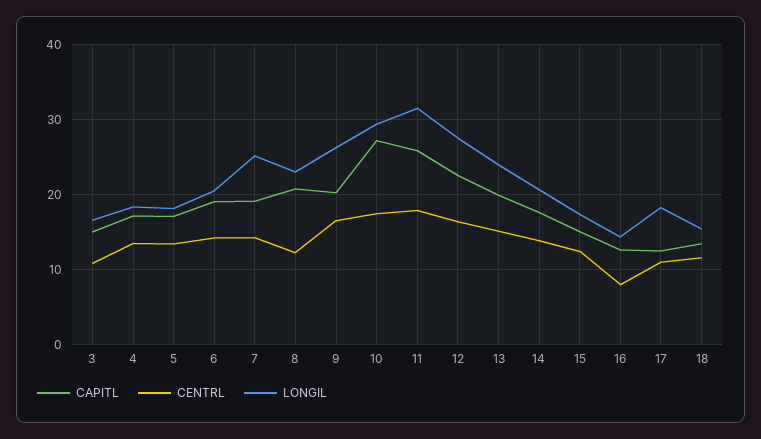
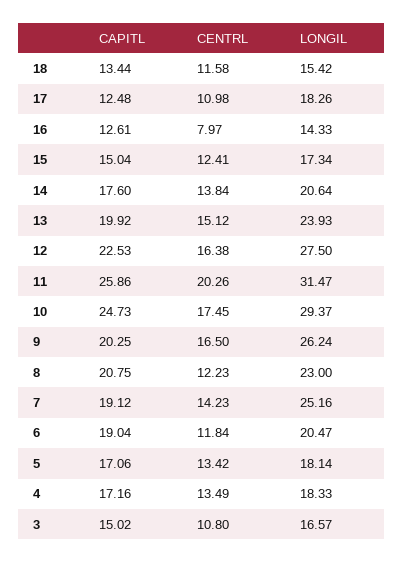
  {
    "CAPITL": {
      "3": 15.02,
      "4": 17.16,
      "5": 17.06,
      "6": 19.04,
      "7": 19.12,
      "8": 20.75,
      "9": 20.25,
-     "10": 27,
+     "10": 24.73,
      "11": 25.86,
      "12": 22.53,
      "13": 19.92,
      "14": 17.6,
      "15": 15.04,
      "16": 12.61,
      "17": 12.48,
      "18": 13.44
    },
    "CENTRL": {
      "3": 10.8,
      "4": 13.49,
      "5": 13.42,
-     "6": 14,
+     "6": 11.84,
      "7": 14.23,
      "8": 12.23,
      "9": 16.5,
      "10": 17.45,
-     "11": 18,
+     "11": 20.26,
      "12": 16.38,
      "13": 15.12,
      "14": 13.84,
      "15": 12.41,
      "16": 7.97,
      "17": 10.98,
      "18": 11.58
    },
    "LONGIL": {
      "3": 16.57,
      "4": 18.33,
      "5": 18.14,
      "6": 20.47,
      "7": 25.16,
      "8": 23,
      "9": 26.24,
      "10": 29.37,
      "11": 31.47,
      "12": 27.5,
      "13": 23.93,
      "14": 20.64,
      "15": 17.34,
      "16": 14.33,
      "17": 18.26,
      "18": 15.42
    }
  }

